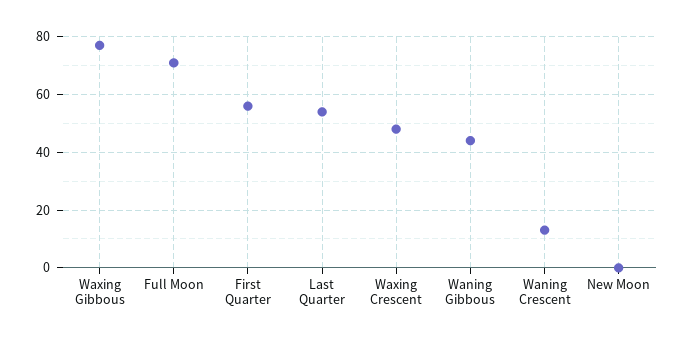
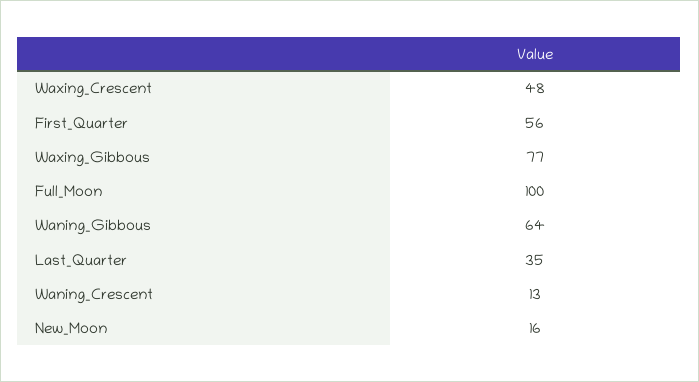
  {
    "Waxing Gibbous": 77,
-   "Full Moon": 70,
+   "Full Moon": 100,
    "First Quarter": 56,
-   "Last Quarter": 55,
+   "Last Quarter": 35,
    "Waxing Crescent": 48,
-   "Waning Gibbous": 45,
+   "Waning Gibbous": 64,
    "Waning Crescent": 13,
-   "New Moon": 0
+   "New Moon": 16
  }

